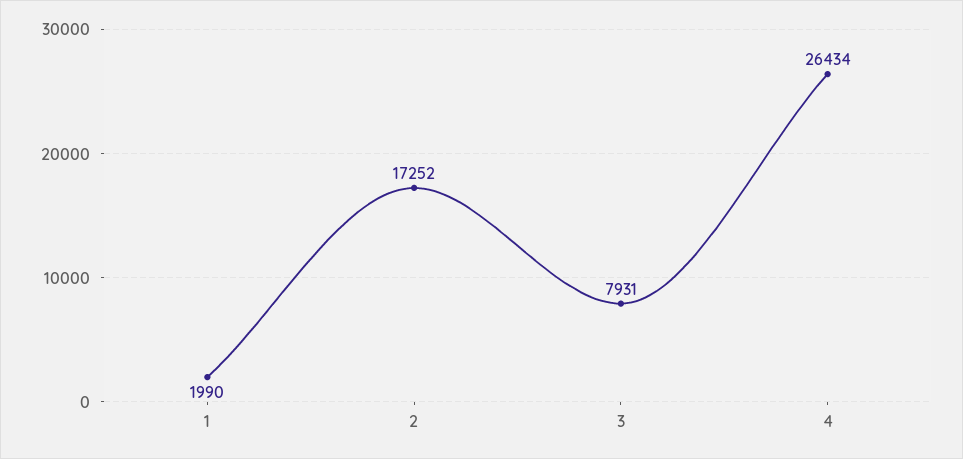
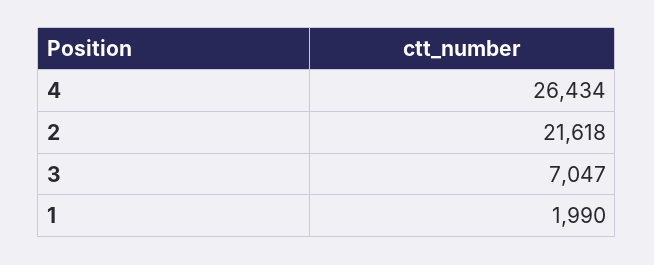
  {
    "1": 1990,
-   "2": 17252,
+   "2": 21618,
-   "3": 7931,
+   "3": 7047,
    "4": 26434
  }

